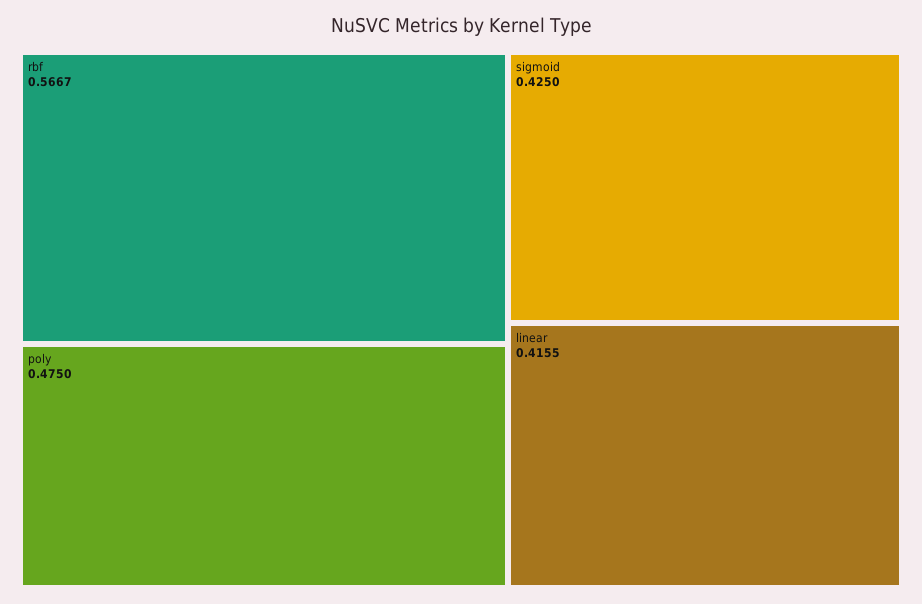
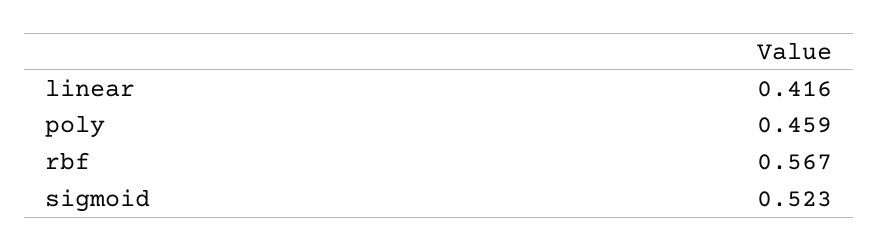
  {
    "rbf": 0.5667,
-   "poly": 0.475,
+   "poly": 0.459,
-   "sigmoid": 0.425,
+   "sigmoid": 0.523,
    "linear": 0.4155
  }

